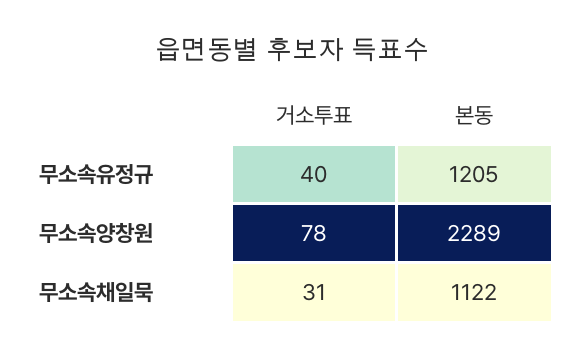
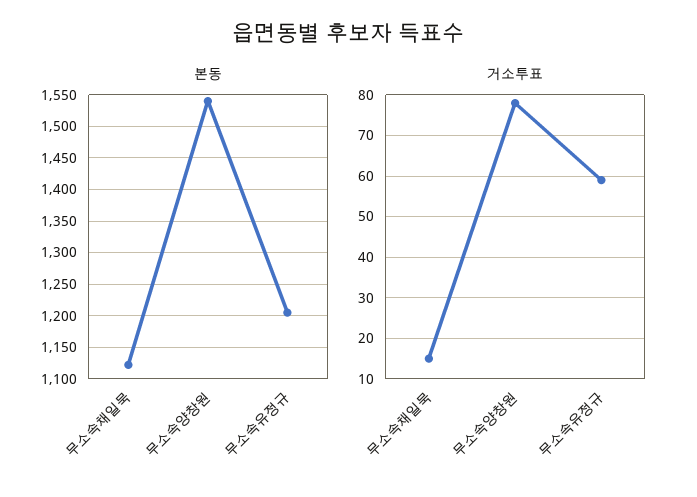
  {
    "거소투표": {
-     "무소속유정규": 40,
+     "무소속유정규": 60,
      "무소속양창원": 78,
-     "무소속채일묵": 31
+     "무소속채일묵": 15
    },
    "본동": {
      "무소속유정규": 1205,
-     "무소속양창원": 2289,
+     "무소속양창원": 1540,
      "무소속채일묵": 1122
    }
  }

